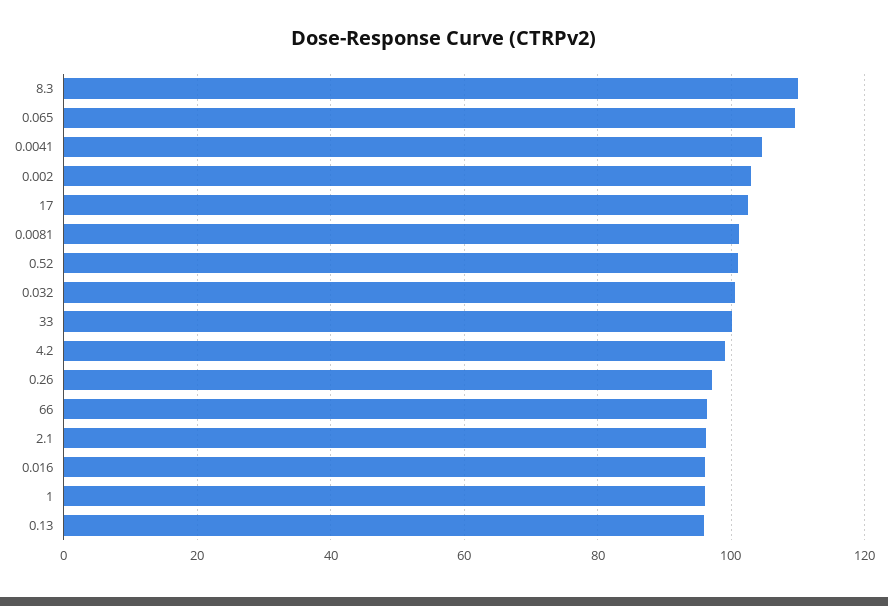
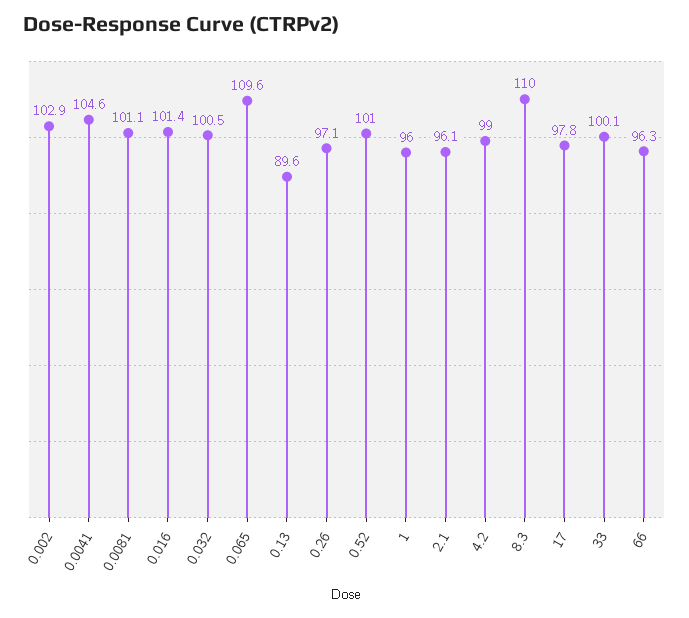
  {
    "8.3": 110,
    "0.065": 109.6,
    "0.0041": 104.6,
    "0.002": 102.9,
-   "17": 102,
+   "17": 97.8,
    "0.0081": 101.1,
    "0.52": 101,
    "0.032": 100.5,
    "33": 100.1,
    "4.2": 99,
    "0.26": 97.1,
    "66": 96.3,
    "2.1": 96.1,
-   "0.016": 96,
+   "0.016": 101.4,
    "1": 96,
-   "0.13": 96
+   "0.13": 89.6
  }

